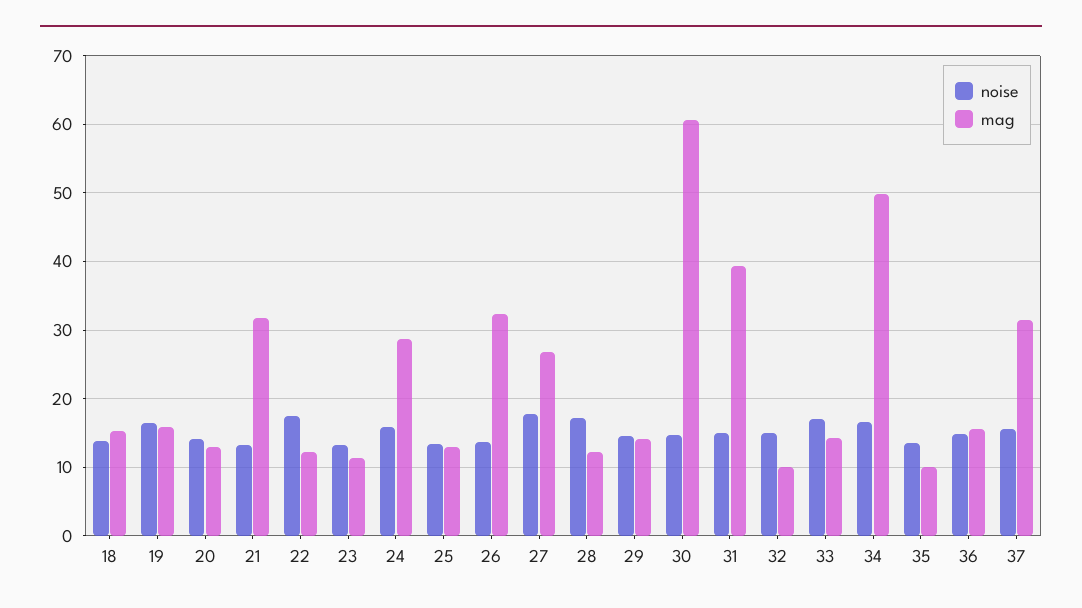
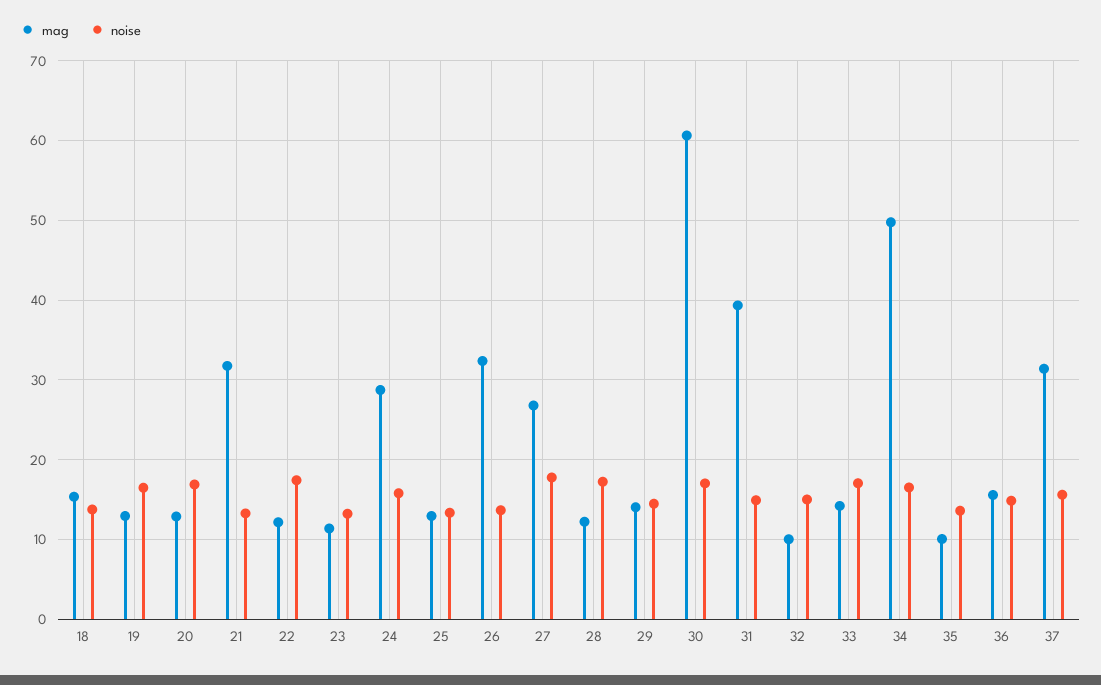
  {
    "noise": {
      "18": 14,
      "19": 17,
-     "20": 14,
+     "20": 17,
      "21": 13,
      "22": 17,
      "23": 13,
      "24": 16,
      "25": 13,
      "26": 14,
      "27": 18,
      "28": 17,
      "29": 15,
-     "30": 15,
+     "30": 17,
      "31": 15,
      "32": 15,
      "33": 17,
      "34": 17,
      "35": 14,
      "36": 15,
      "37": 16
    },
    "mag": {
      "18": 15,
-     "19": 16,
+     "19": 13,
      "20": 13,
      "21": 32,
      "22": 12,
      "23": 11,
      "24": 29,
      "25": 13,
      "26": 32,
      "27": 27,
      "28": 12,
      "29": 14,
      "30": 61,
      "31": 39,
      "32": 10,
      "33": 14,
      "34": 50,
      "35": 10,
      "36": 16,
      "37": 31
    }
  }

